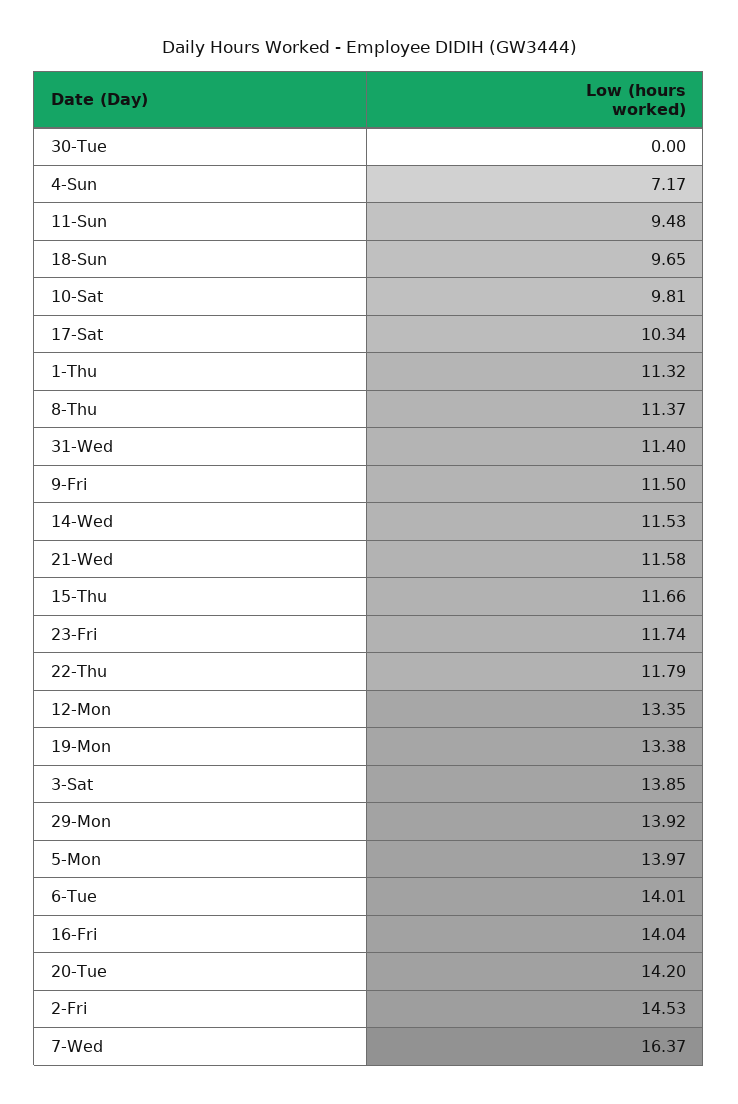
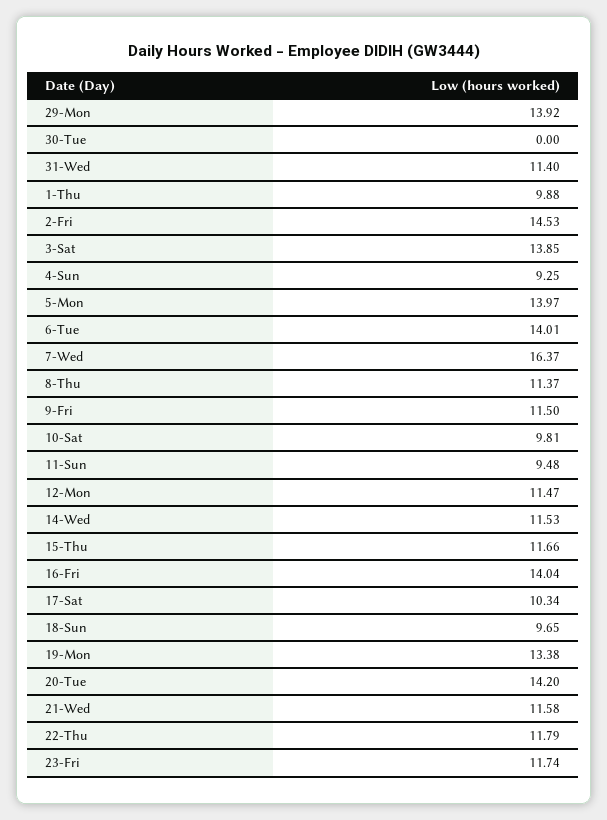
  {
    "30-Tue": 0,
-   "4-Sun": 7.17,
+   "4-Sun": 9.25,
    "11-Sun": 9.48,
    "18-Sun": 9.65,
    "10-Sat": 9.81,
    "17-Sat": 10.34,
-   "1-Thu": 11.32,
+   "1-Thu": 9.88,
    "8-Thu": 11.37,
    "31-Wed": 11.4,
    "9-Fri": 11.5,
    "14-Wed": 11.53,
    "21-Wed": 11.58,
    "15-Thu": 11.66,
    "23-Fri": 11.74,
    "22-Thu": 11.79,
-   "12-Mon": 13.35,
+   "12-Mon": 11.47,
    "19-Mon": 13.38,
    "3-Sat": 13.85,
    "29-Mon": 13.92,
    "5-Mon": 13.97,
    "6-Tue": 14.01,
    "16-Fri": 14.04,
    "20-Tue": 14.2,
    "2-Fri": 14.53,
    "7-Wed": 16.37
  }

